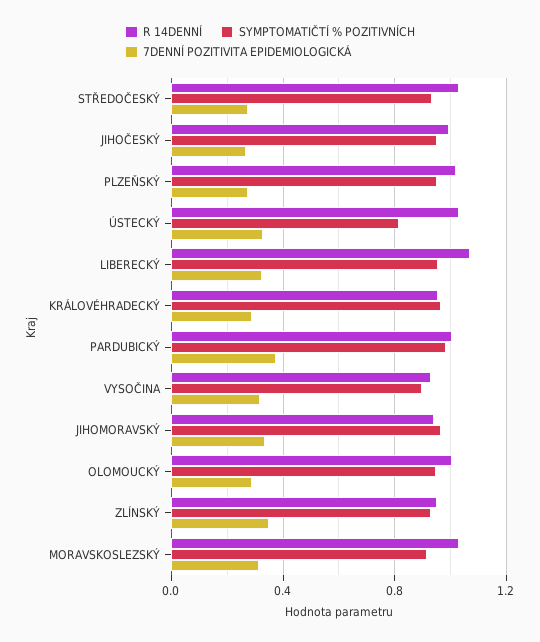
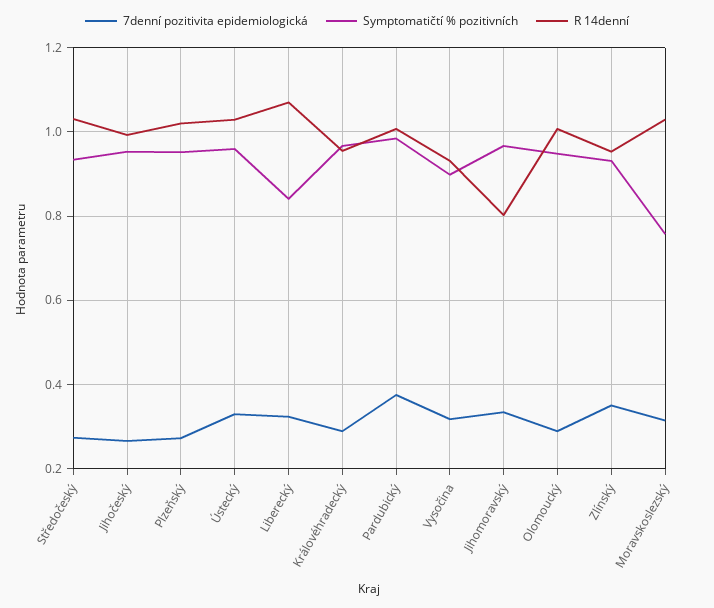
  {
    "R 14DENNÍ": {
      "STŘEDOČESKÝ": 1.04,
      "JIHOČESKÝ": 1,
      "PLZEŇSKÝ": 1.02,
      "ÚSTECKÝ": 1.02,
      "LIBERECKÝ": 1.08,
      "KRÁLOVÉHRADECKÝ": 0.96,
      "PARDUBICKÝ": 1,
      "VYSOČINA": 0.94,
-     "JIHOMORAVSKÝ": 0.95,
+     "JIHOMORAVSKÝ": 0.8,
      "OLOMOUCKÝ": 1,
      "ZLÍNSKÝ": 0.96,
      "MORAVSKOSLEZSKÝ": 1.02
    },
    "SYMPTOMATIČTÍ % POZITIVNÍCH": {
      "STŘEDOČESKÝ": 0.94,
      "JIHOČESKÝ": 0.96,
      "PLZEŇSKÝ": 0.96,
-     "ÚSTECKÝ": 0.8,
+     "ÚSTECKÝ": 0.96,
-     "LIBERECKÝ": 0.95,
+     "LIBERECKÝ": 0.84,
      "KRÁLOVÉHRADECKÝ": 0.96,
      "PARDUBICKÝ": 0.98,
      "VYSOČINA": 0.9,
      "JIHOMORAVSKÝ": 0.96,
      "OLOMOUCKÝ": 0.94,
      "ZLÍNSKÝ": 0.94,
-     "MORAVSKOSLEZSKÝ": 0.9
+     "MORAVSKOSLEZSKÝ": 0.76
    },
    "7DENNÍ POZITIVITA EPIDEMIOLOGICKÁ": {
      "STŘEDOČESKÝ": 0.28,
      "JIHOČESKÝ": 0.26,
      "PLZEŇSKÝ": 0.28,
      "ÚSTECKÝ": 0.32,
      "LIBERECKÝ": 0.32,
      "KRÁLOVÉHRADECKÝ": 0.28,
      "PARDUBICKÝ": 0.38,
      "VYSOČINA": 0.32,
      "JIHOMORAVSKÝ": 0.34,
      "OLOMOUCKÝ": 0.28,
      "ZLÍNSKÝ": 0.36,
      "MORAVSKOSLEZSKÝ": 0.32
    }
  }

